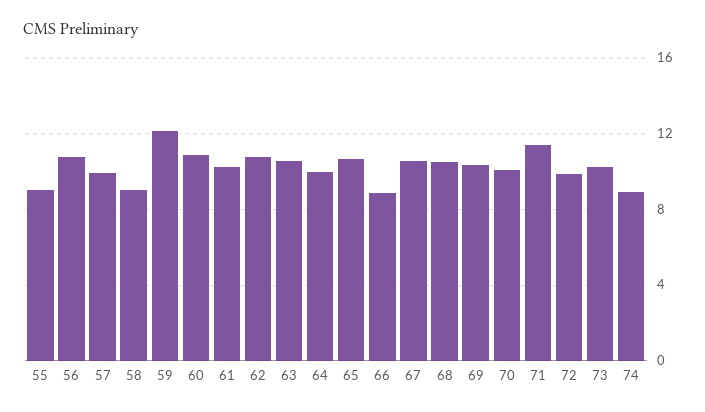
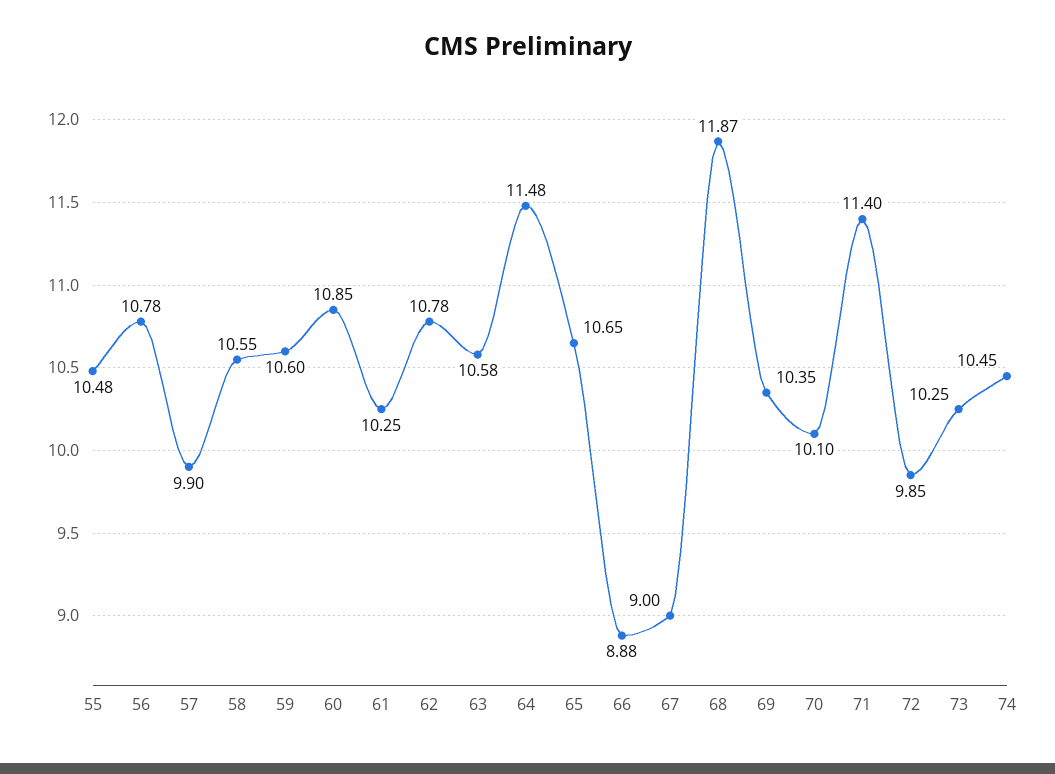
  {
-   "55": 9,
+   "55": 10.48,
    "56": 10.78,
    "57": 9.9,
-   "58": 9,
+   "58": 10.55,
-   "59": 12,
+   "59": 10.6,
    "60": 10.85,
    "61": 10.25,
    "62": 10.78,
    "63": 10.58,
-   "64": 10,
+   "64": 11.48,
    "65": 10.65,
    "66": 8.88,
-   "67": 10.5,
+   "67": 9,
-   "68": 10.5,
+   "68": 11.87,
    "69": 10.35,
    "70": 10.1,
    "71": 11.4,
    "72": 9.85,
    "73": 10.25,
-   "74": 9
+   "74": 10.45
  }

